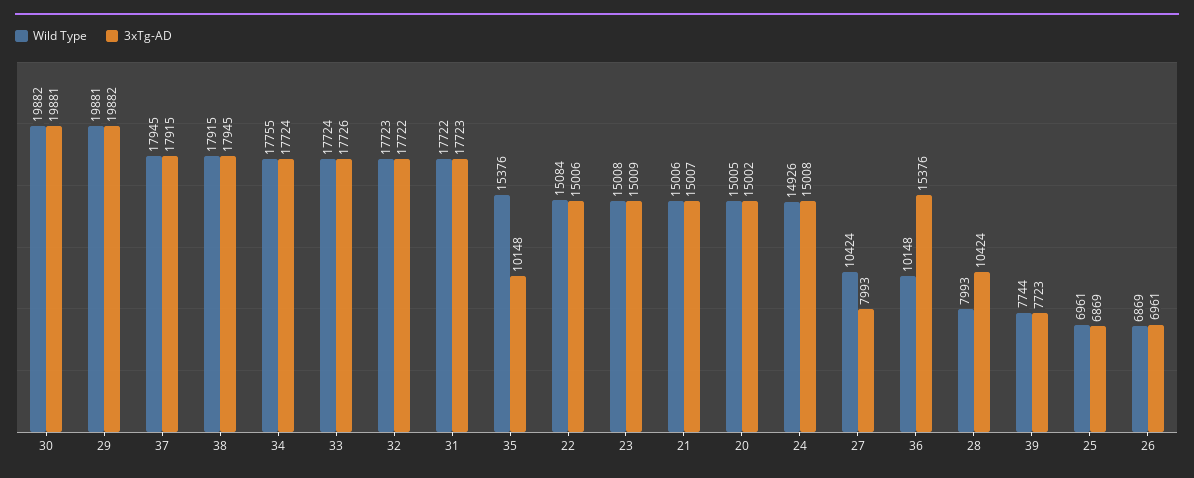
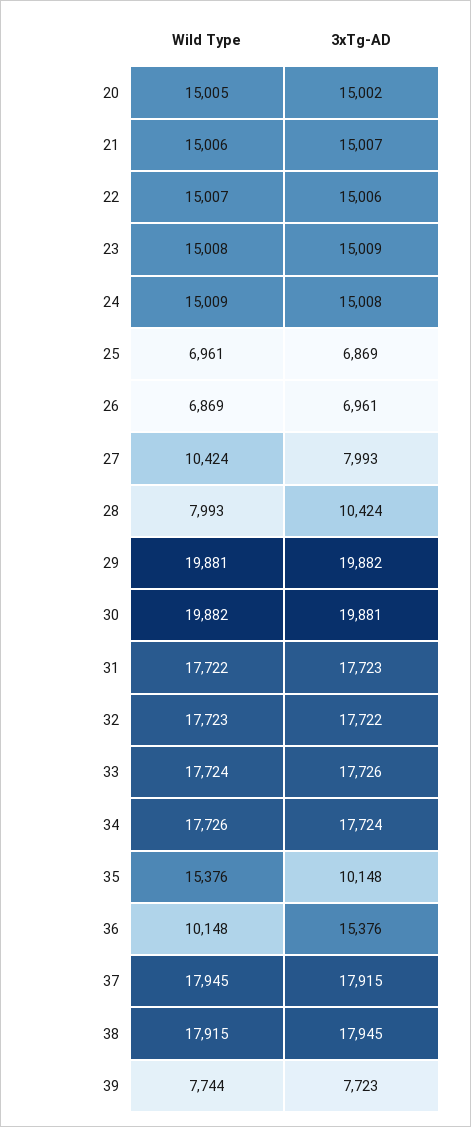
  {
    "Wild Type": {
      "30": 19882,
      "29": 19881,
      "37": 17945,
      "38": 17915,
-     "34": 17755,
+     "34": 17726,
      "33": 17724,
      "32": 17723,
      "31": 17722,
      "35": 15376,
-     "22": 15084,
+     "22": 15007,
      "23": 15008,
      "21": 15006,
      "20": 15005,
-     "24": 14926,
+     "24": 15009,
      "27": 10424,
      "36": 10148,
      "28": 7993,
      "39": 7744,
      "25": 6961,
      "26": 6869
    },
    "3xTg-AD": {
      "30": 19881,
      "29": 19882,
      "37": 17915,
      "38": 17945,
      "34": 17724,
      "33": 17726,
      "32": 17722,
      "31": 17723,
      "35": 10148,
      "22": 15006,
      "23": 15009,
      "21": 15007,
      "20": 15002,
      "24": 15008,
      "27": 7993,
      "36": 15376,
      "28": 10424,
      "39": 7723,
      "25": 6869,
      "26": 6961
    }
  }

